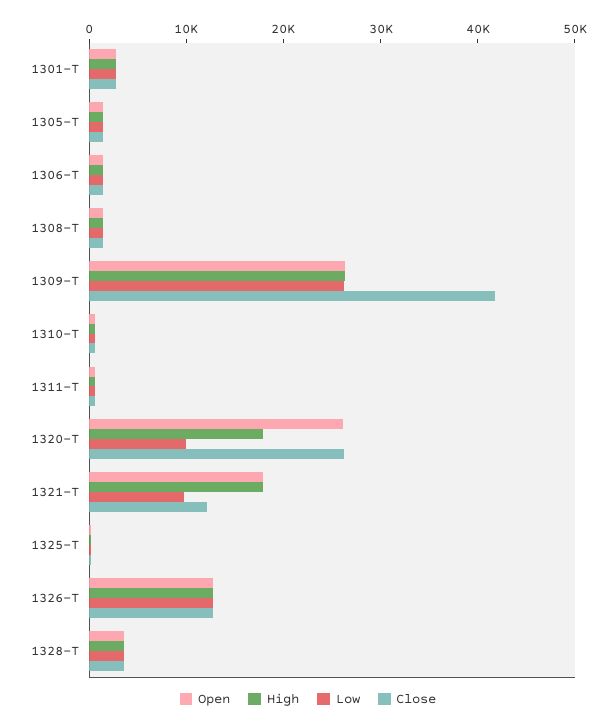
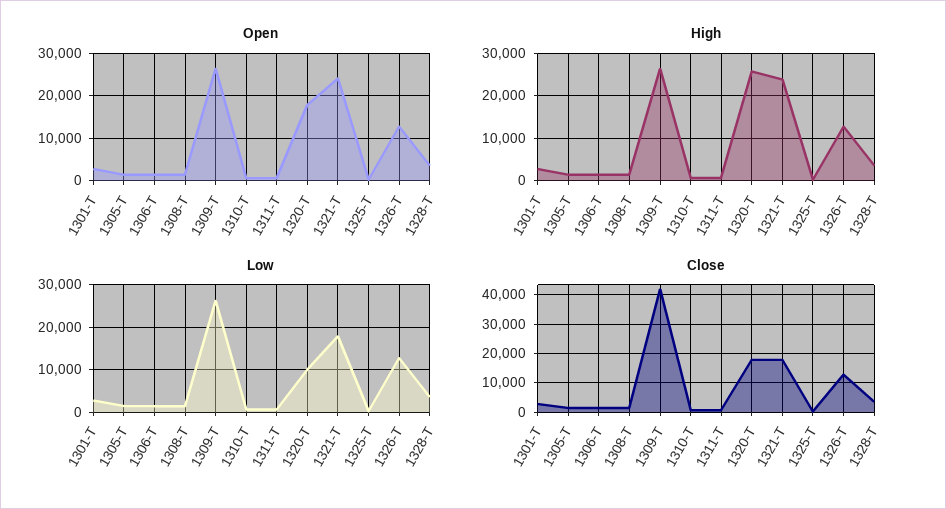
  {
    "Open": {
      "1301-T": 2000,
      "1305-T": 2000,
      "1306-T": 2000,
      "1308-T": 2000,
      "1309-T": 26000,
      "1310-T": 0,
      "1311-T": 0,
-     "1320-T": 26000,
+     "1320-T": 18000,
-     "1321-T": 18000,
+     "1321-T": 24000,
      "1325-T": 0,
      "1326-T": 12000,
      "1328-T": 4000
    },
    "High": {
      "1301-T": 2000,
      "1305-T": 2000,
      "1306-T": 2000,
      "1308-T": 2000,
      "1309-T": 26000,
      "1310-T": 0,
      "1311-T": 0,
-     "1320-T": 18000,
+     "1320-T": 26000,
-     "1321-T": 18000,
+     "1321-T": 24000,
      "1325-T": 0,
      "1326-T": 12000,
      "1328-T": 4000
    },
    "Low": {
      "1301-T": 2000,
      "1305-T": 2000,
      "1306-T": 2000,
      "1308-T": 2000,
      "1309-T": 26000,
      "1310-T": 0,
      "1311-T": 0,
      "1320-T": 10000,
-     "1321-T": 10000,
+     "1321-T": 18000,
      "1325-T": 0,
      "1326-T": 12000,
      "1328-T": 4000
    },
    "Close": {
      "1301-T": 2000,
      "1305-T": 2000,
      "1306-T": 2000,
      "1308-T": 2000,
      "1309-T": 42000,
      "1310-T": 0,
      "1311-T": 0,
-     "1320-T": 26000,
+     "1320-T": 17500,
-     "1321-T": 12000,
+     "1321-T": 17500,
      "1325-T": 0,
      "1326-T": 12000,
      "1328-T": 4000
    }
  }

